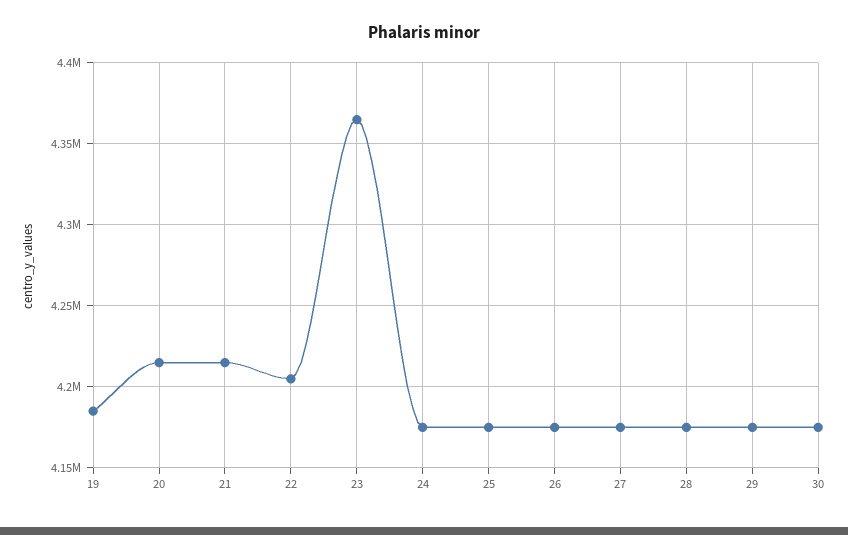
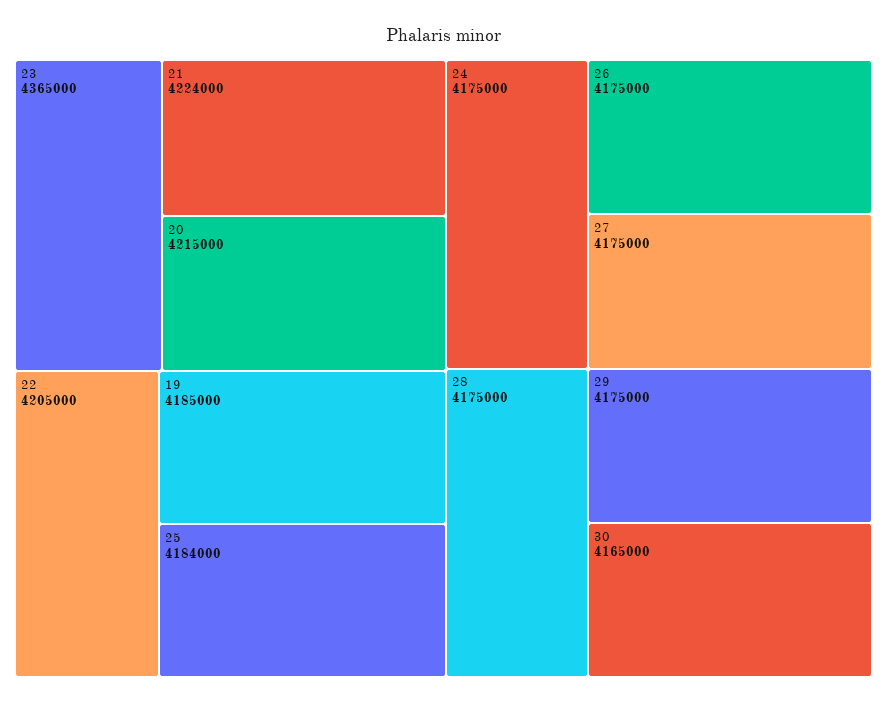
  {
    "19": 4185000,
    "20": 4215000,
-   "21": 4215000,
+   "21": 4224000,
    "22": 4205000,
    "23": 4365000,
    "24": 4175000,
-   "25": 4175000,
+   "25": 4184000,
    "26": 4175000,
    "27": 4175000,
    "28": 4175000,
    "29": 4175000,
-   "30": 4175000
+   "30": 4165000
  }

